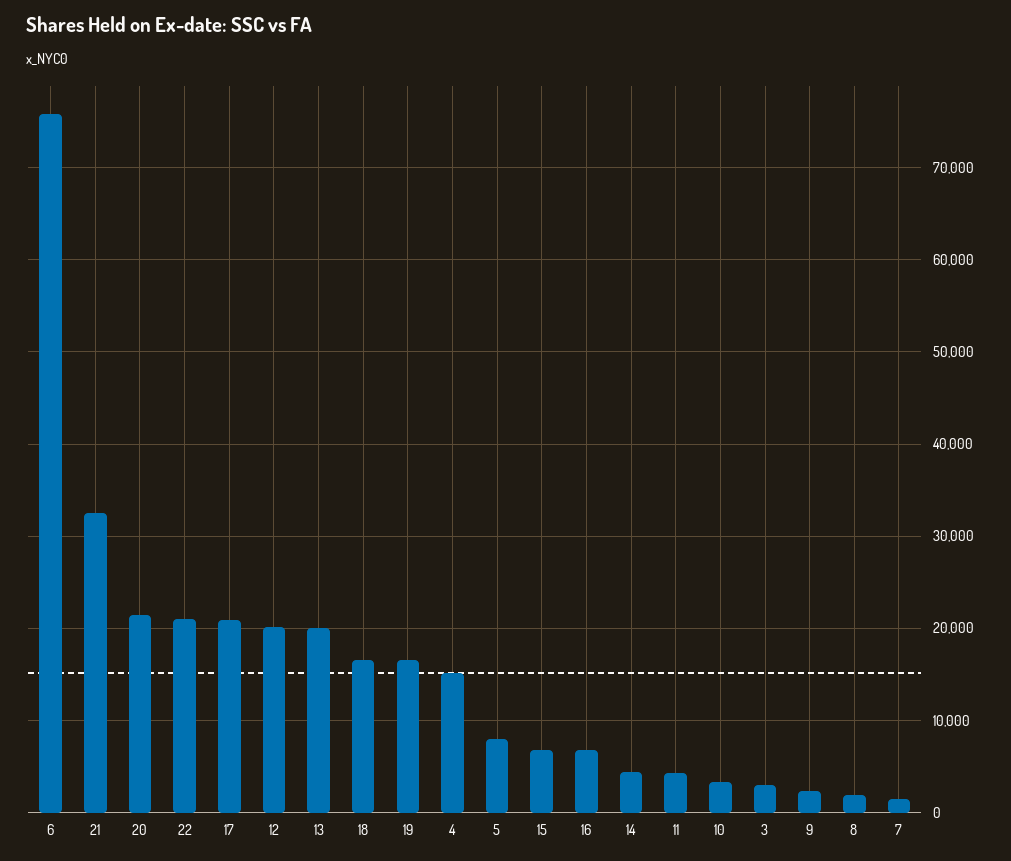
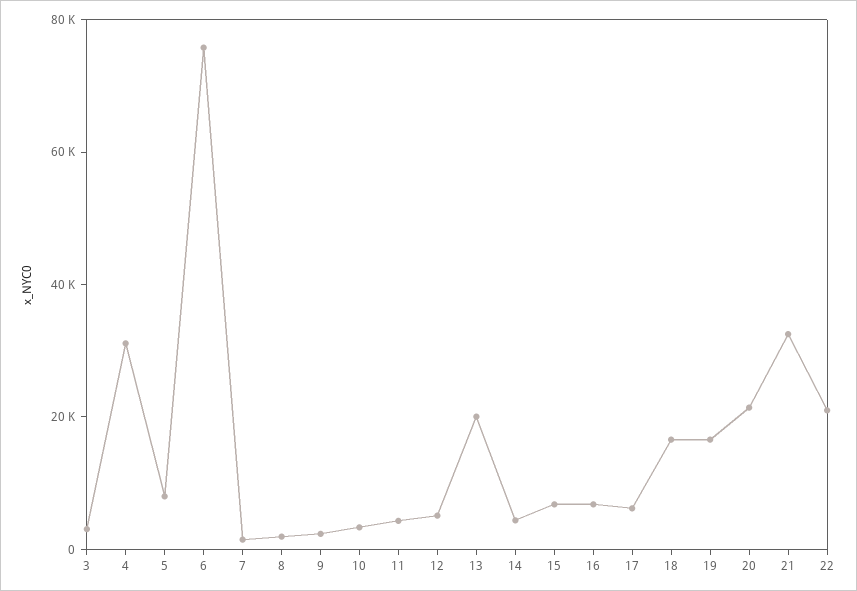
  {
    "6": 76000,
    "21": 33000,
    "20": 21000,
    "22": 21000,
-   "17": 21000,
+   "17": 5000,
-   "12": 20000,
+   "12": 5000,
    "13": 20000,
    "18": 17000,
    "19": 17000,
-   "4": 15000,
+   "4": 30000,
    "5": 8000,
    "15": 7000,
    "16": 7000,
    "14": 4000,
    "11": 4000,
    "10": 3000,
    "3": 3000,
    "9": 2000,
    "8": 2000,
    "7": 1000
  }

